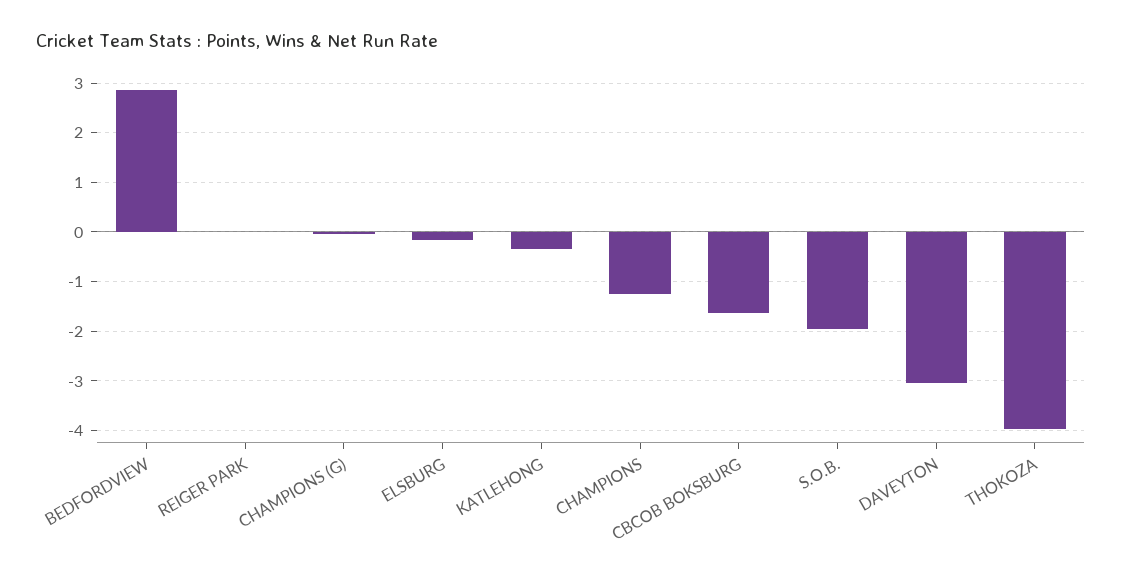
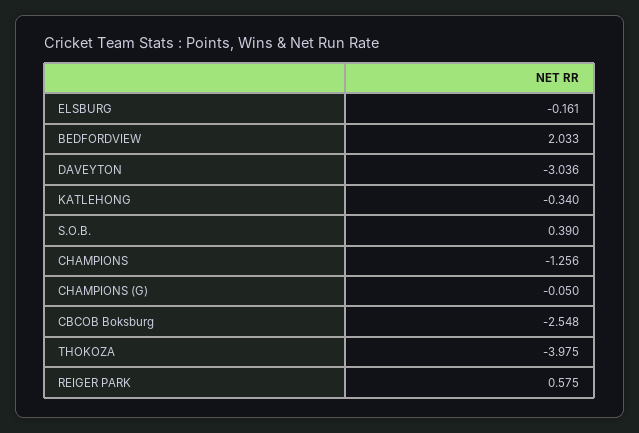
  {
-   "BEDFORDVIEW": 2.8,
+   "BEDFORDVIEW": 2.033,
-   "REIGER PARK": 0,
+   "REIGER PARK": 0.575,
    "CHAMPIONS (G)": -0.05,
    "ELSBURG": -0.161,
    "KATLEHONG": -0.34,
    "CHAMPIONS": -1.256,
-   "CBCOB BOKSBURG": -1.6,
+   "CBCOB BOKSBURG": -2.548,
-   "S.O.B.": -2,
+   "S.O.B.": 0.39,
    "DAVEYTON": -3.036,
    "THOKOZA": -3.975
  }

